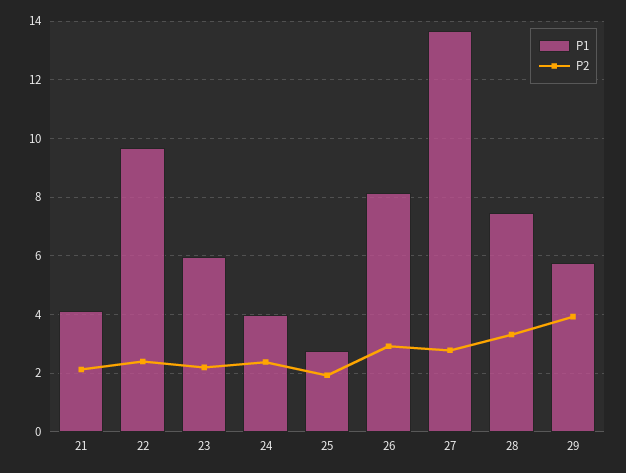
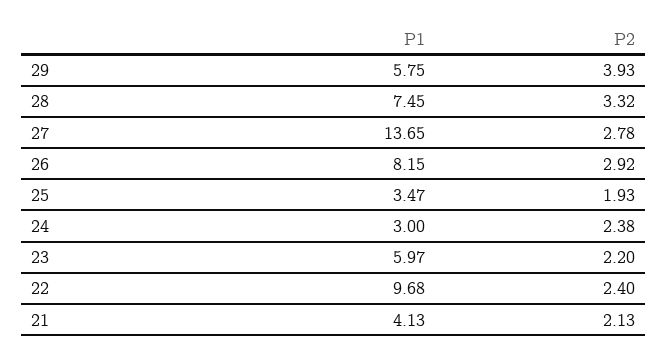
  {
    "P1": {
      "21": 4.13,
      "22": 9.68,
      "23": 5.97,
-     "24": 4,
+     "24": 3,
-     "25": 2.75,
+     "25": 3.47,
      "26": 8.15,
      "27": 13.65,
      "28": 7.45,
      "29": 5.75
    },
    "P2": {
      "21": 2.13,
      "22": 2.4,
      "23": 2.2,
      "24": 2.38,
      "25": 1.93,
      "26": 2.92,
      "27": 2.78,
      "28": 3.32,
      "29": 3.93
    }
  }

